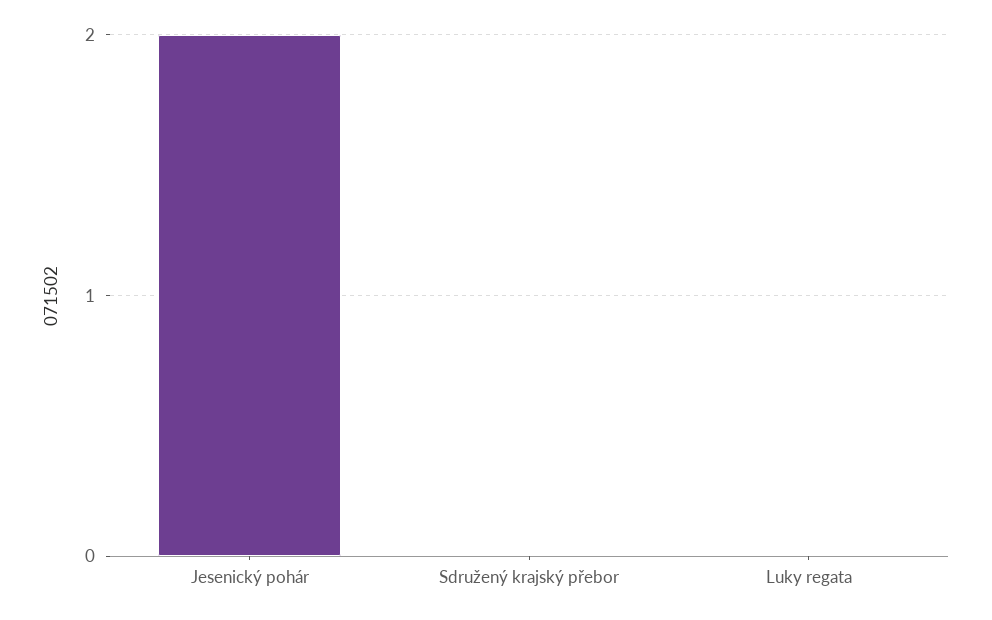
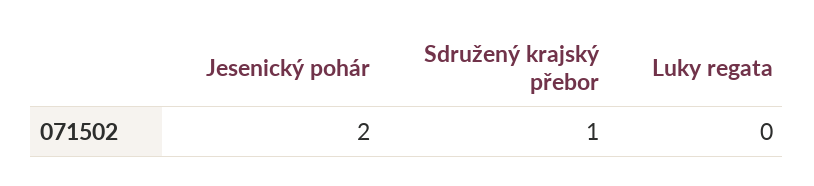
  {
    "Jesenický pohár": 2,
-   "Sdružený krajský přebor": 0,
+   "Sdružený krajský přebor": 1,
    "Luky regata": 0
  }

